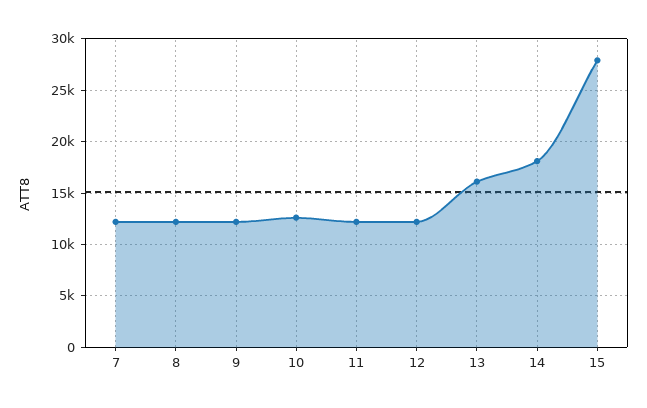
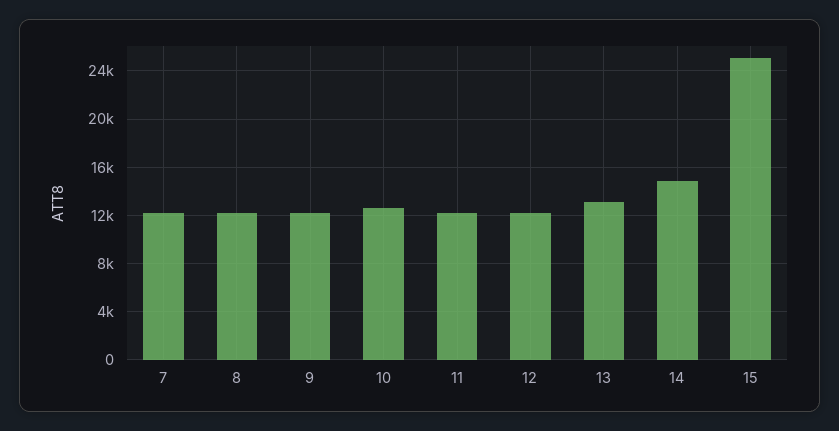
  {
    "7": 12000,
    "8": 12000,
    "9": 12000,
    "10": 12500,
    "11": 12000,
    "12": 12000,
-   "13": 16000,
+   "13": 13000,
-   "14": 18000,
+   "14": 15000,
-   "15": 28000
+   "15": 25000
  }

